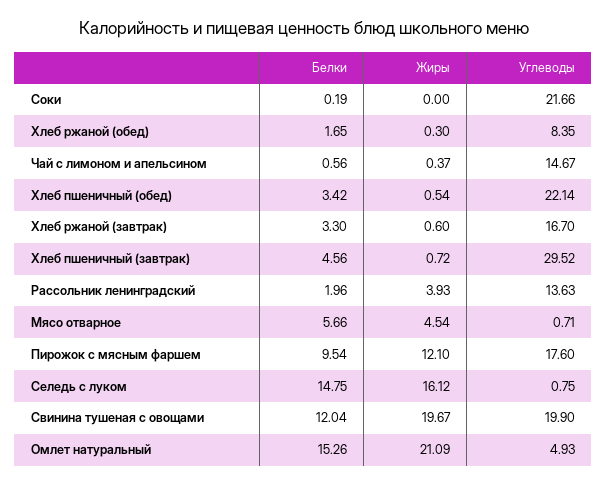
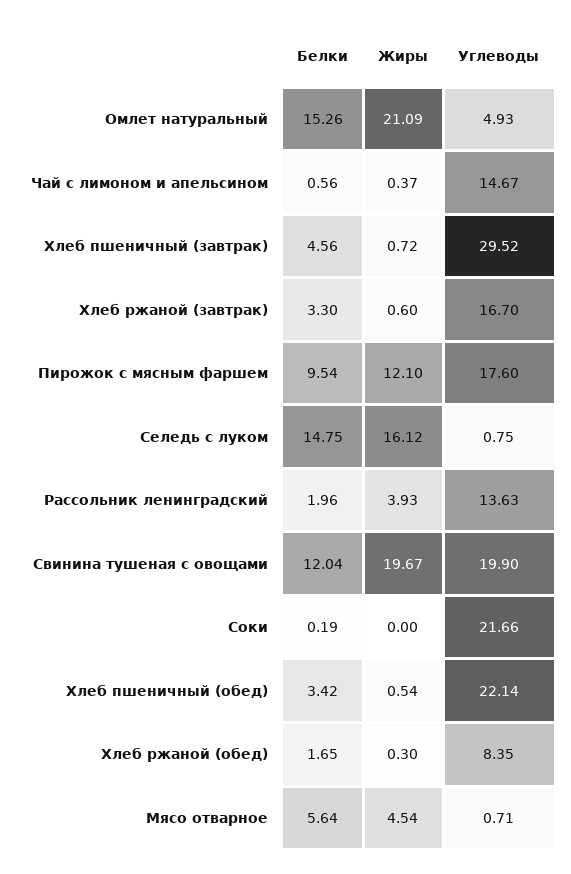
  {
    "Белки": {
      "Соки": 0.19,
      "Хлеб ржаной (обед)": 1.65,
      "Чай с лимоном и апельсином": 0.56,
      "Хлеб пшеничный (обед)": 3.42,
      "Хлеб ржаной (завтрак)": 3.3,
      "Хлеб пшеничный (завтрак)": 4.56,
      "Рассольник ленинградский": 1.96,
-     "Мясо отварное": 5.66,
+     "Мясо отварное": 5.64,
      "Пирожок с мясным фаршем": 9.54,
      "Селедь с луком": 14.75,
      "Свинина тушеная с овощами": 12.04,
      "Омлет натуральный": 15.26
    },
    "Жиры": {
      "Соки": 0,
      "Хлеб ржаной (обед)": 0.3,
      "Чай с лимоном и апельсином": 0.37,
      "Хлеб пшеничный (обед)": 0.54,
      "Хлеб ржаной (завтрак)": 0.6,
      "Хлеб пшеничный (завтрак)": 0.72,
      "Рассольник ленинградский": 3.93,
      "Мясо отварное": 4.54,
      "Пирожок с мясным фаршем": 12.1,
      "Селедь с луком": 16.12,
      "Свинина тушеная с овощами": 19.67,
      "Омлет натуральный": 21.09
    },
    "Углеводы": {
      "Соки": 21.66,
      "Хлеб ржаной (обед)": 8.35,
      "Чай с лимоном и апельсином": 14.67,
      "Хлеб пшеничный (обед)": 22.14,
      "Хлеб ржаной (завтрак)": 16.7,
      "Хлеб пшеничный (завтрак)": 29.52,
      "Рассольник ленинградский": 13.63,
      "Мясо отварное": 0.71,
      "Пирожок с мясным фаршем": 17.6,
      "Селедь с луком": 0.75,
      "Свинина тушеная с овощами": 19.9,
      "Омлет натуральный": 4.93
    }
  }

